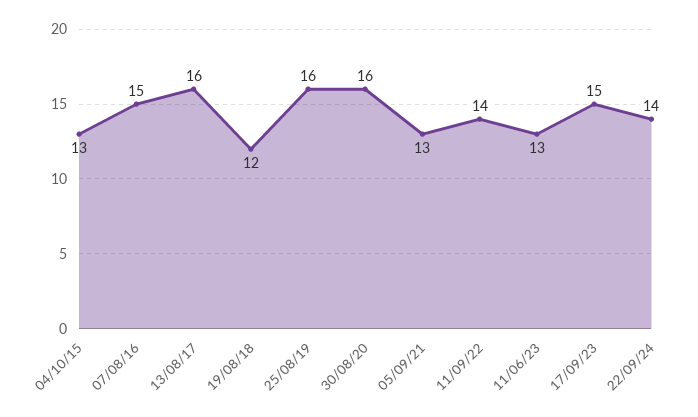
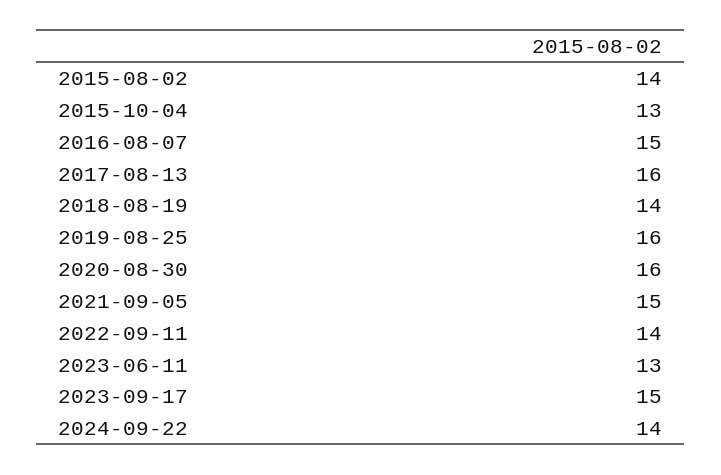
  {
    "04/10/15": 13,
    "07/08/16": 15,
    "13/08/17": 16,
-   "19/08/18": 12,
+   "19/08/18": 14,
    "25/08/19": 16,
    "30/08/20": 16,
-   "05/09/21": 13,
+   "05/09/21": 15,
    "11/09/22": 14,
    "11/06/23": 13,
    "17/09/23": 15,
-   "22/09/24": 14
+   "22/09/24": 14,
+   "2015-08-02": 14
  }

